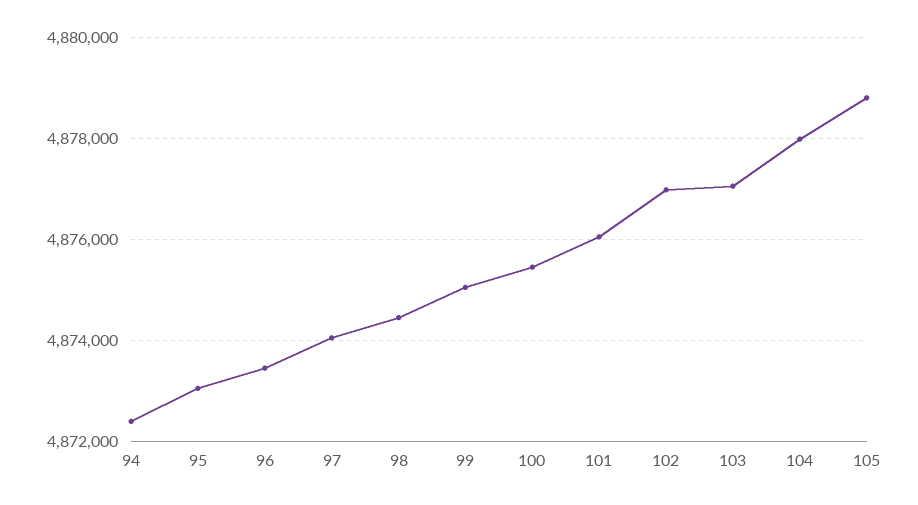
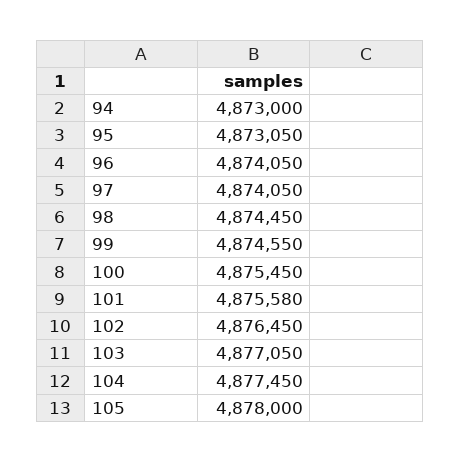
  {
-   "94": 4872400,
+   "94": 4873000,
    "95": 4873050,
-   "96": 4873400,
+   "96": 4874050,
    "97": 4874050,
    "98": 4874450,
-   "99": 4875000,
+   "99": 4874550,
    "100": 4875450,
-   "101": 4876000,
+   "101": 4875580,
-   "102": 4877000,
+   "102": 4876450,
    "103": 4877050,
-   "104": 4878000,
+   "104": 4877450,
-   "105": 4878800
+   "105": 4878000
  }

